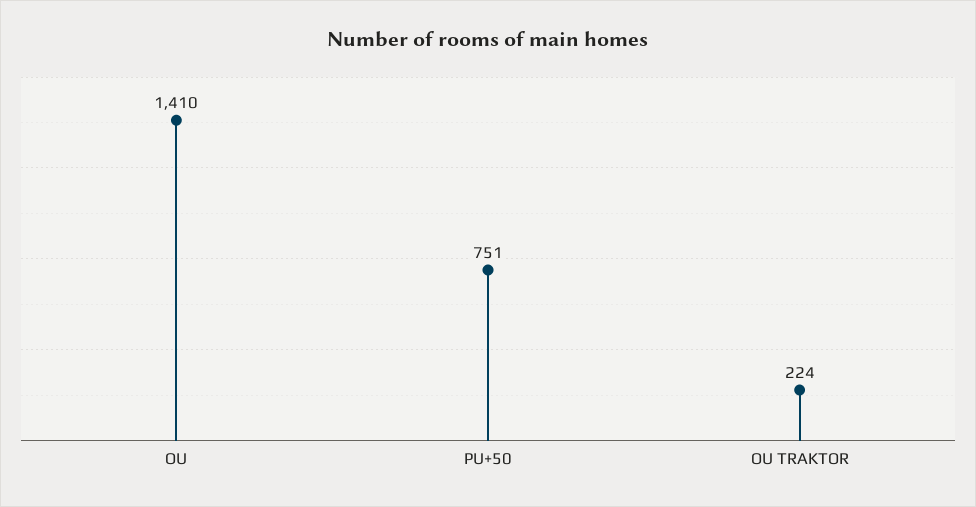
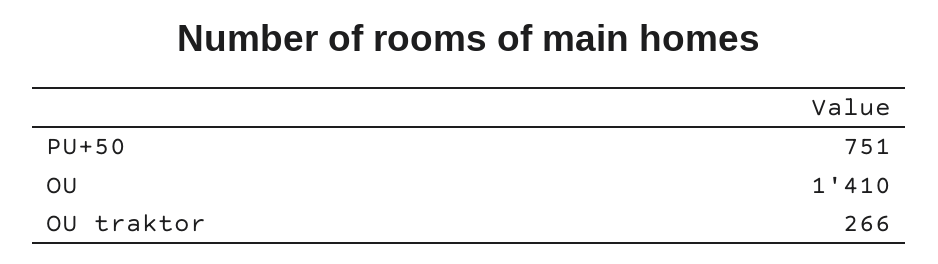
  {
    "OU": 1410,
    "PU+50": 751,
-   "OU TRAKTOR": 224
+   "OU TRAKTOR": 266
  }

